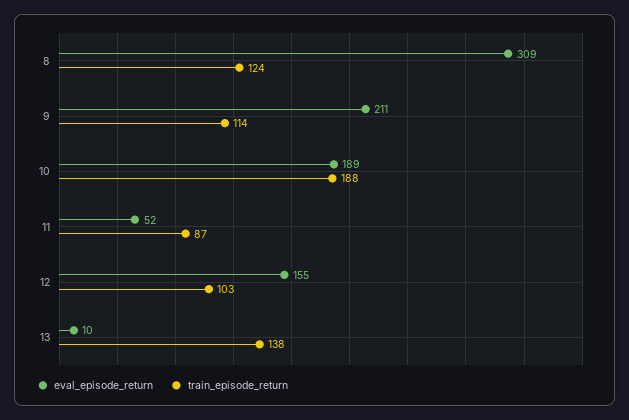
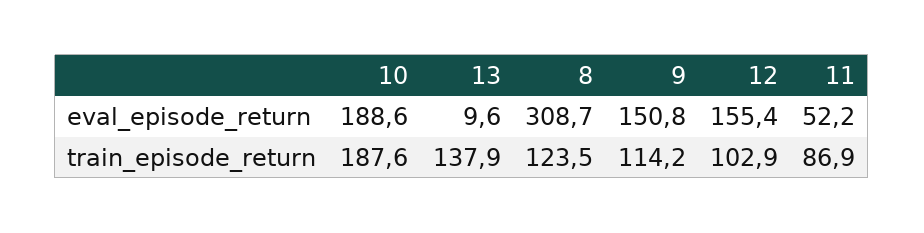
  {
    "eval_episode_return": {
      "8": 308.7,
-     "9": 211,
+     "9": 150.8,
      "10": 188.6,
      "11": 52.2,
      "12": 155.4,
      "13": 9.6
    },
    "train_episode_return": {
      "8": 123.5,
      "9": 114.2,
      "10": 187.6,
      "11": 86.9,
      "12": 102.9,
      "13": 137.9
    }
  }

